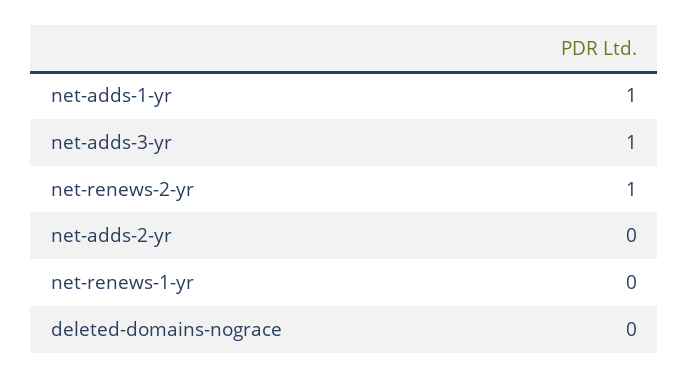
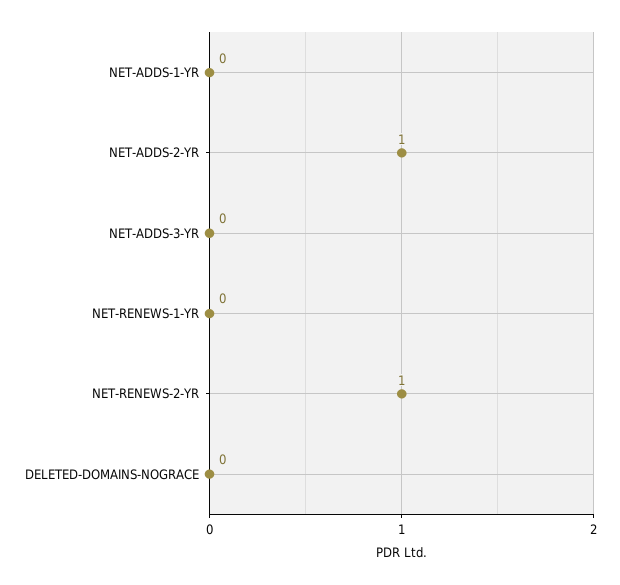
  {
-   "net-adds-1-yr": 1,
+   "net-adds-1-yr": 0,
-   "net-adds-3-yr": 1,
+   "net-adds-3-yr": 0,
    "net-renews-2-yr": 1,
-   "net-adds-2-yr": 0,
+   "net-adds-2-yr": 1,
    "net-renews-1-yr": 0,
    "deleted-domains-nograce": 0
  }

